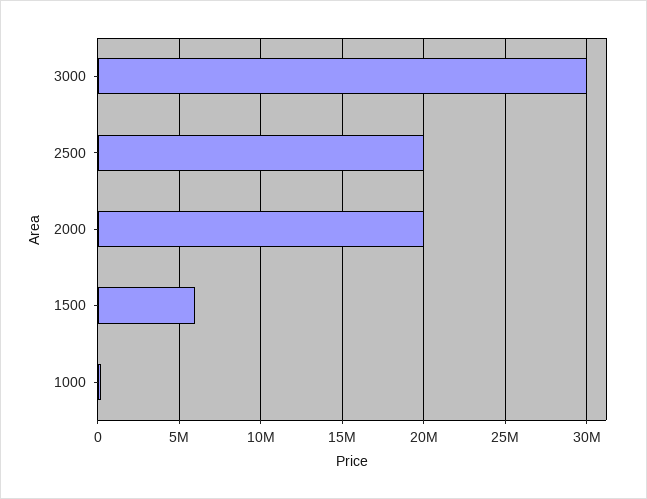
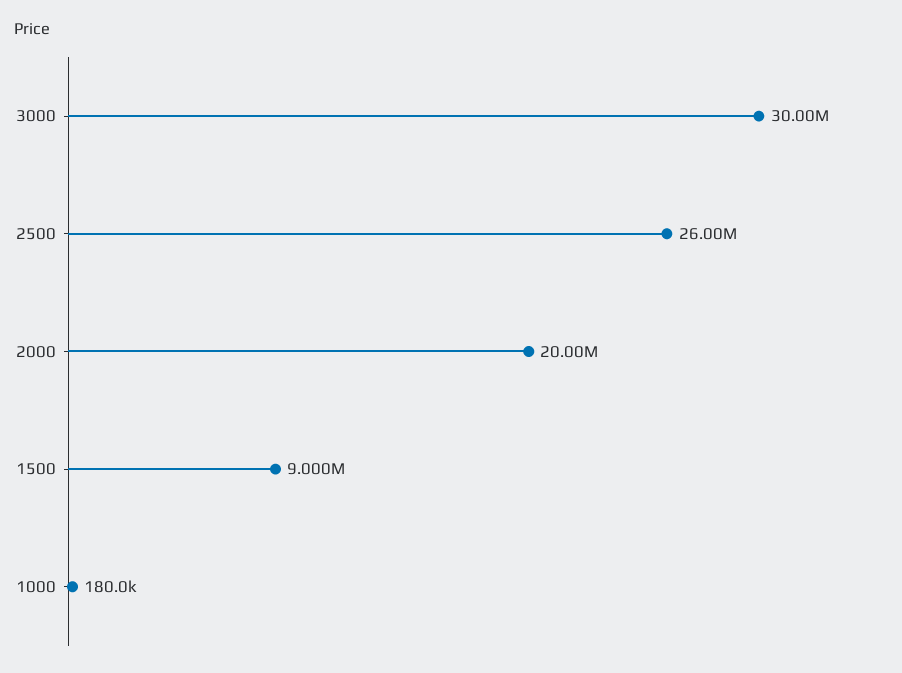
  {
    "3000": 30000000,
-   "2500": 20000000,
+   "2500": 26000000,
    "2000": 20000000,
-   "1500": 6000000,
+   "1500": 9000000,
    "1000": 180000
  }

